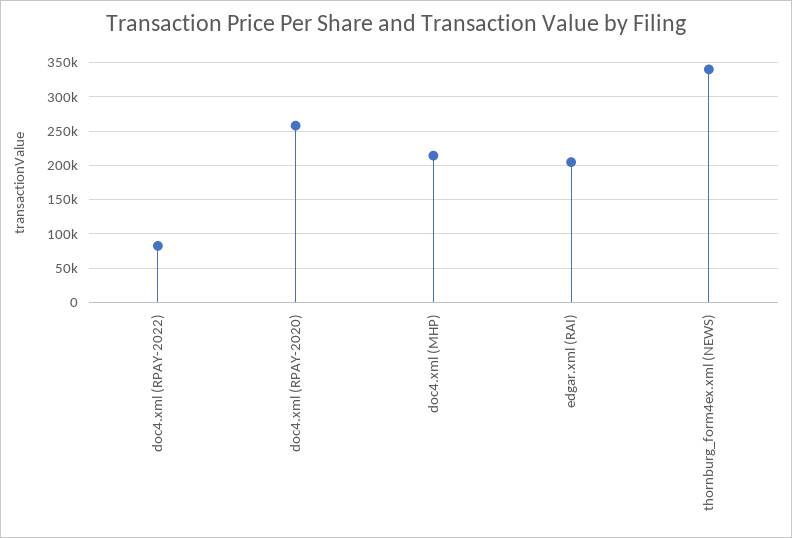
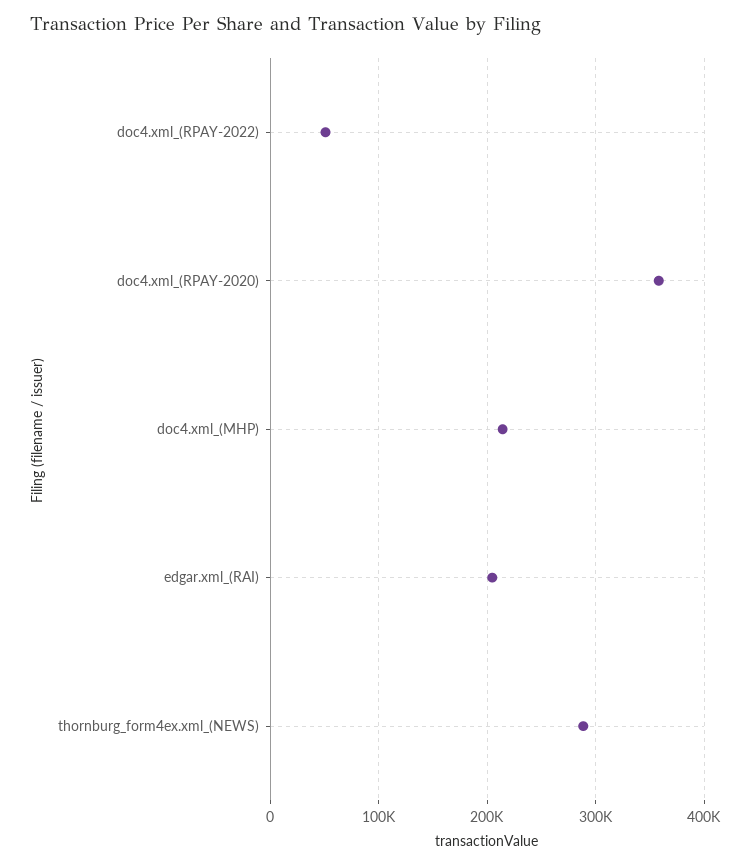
  {
-   "doc4.xml (RPAY-2022)": 80000,
+   "doc4.xml (RPAY-2022)": 50000,
-   "doc4.xml (RPAY-2020)": 260000,
+   "doc4.xml (RPAY-2020)": 360000,
    "doc4.xml (MHP)": 210000,
    "edgar.xml (RAI)": 200000,
-   "thornburg_form4ex.xml (NEWS)": 340000
+   "thornburg_form4ex.xml (NEWS)": 290000
  }

